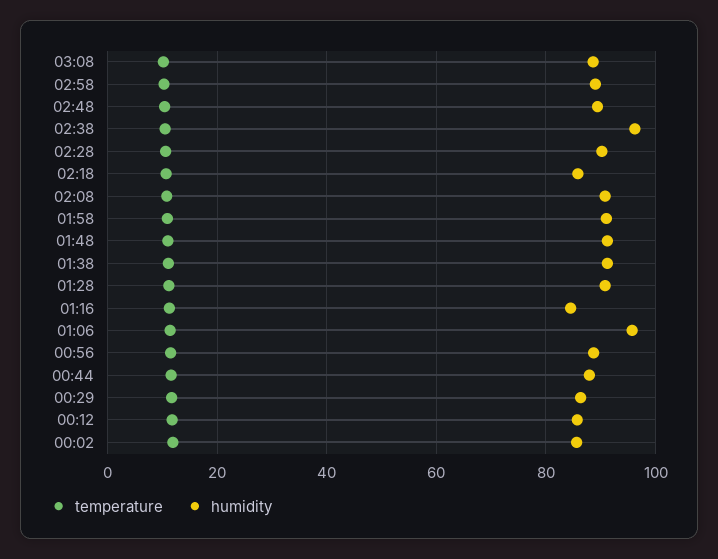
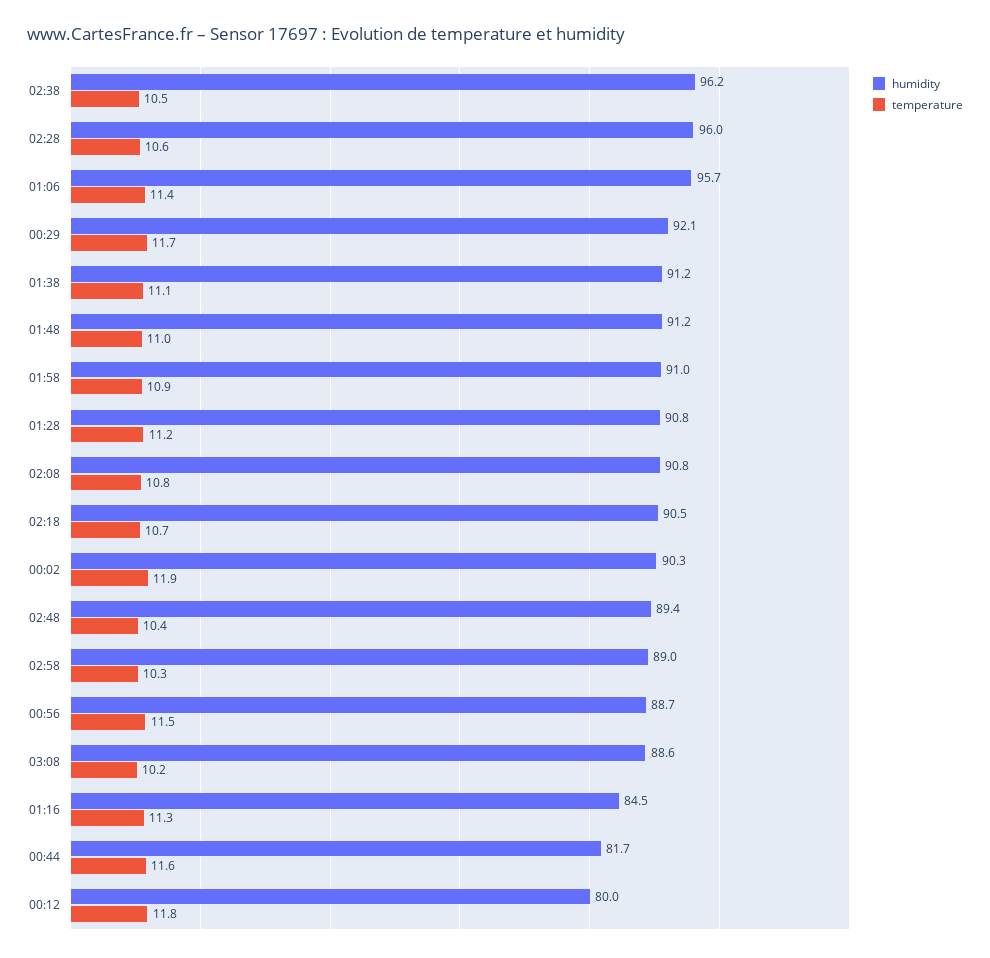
  {
    "temperature": {
      "03:08": 10.2,
      "02:58": 10.3,
      "02:48": 10.4,
      "02:38": 10.5,
      "02:28": 10.6,
      "02:18": 10.7,
      "02:08": 10.8,
      "01:58": 10.9,
      "01:48": 11,
      "01:38": 11.1,
      "01:28": 11.2,
      "01:16": 11.3,
      "01:06": 11.4,
      "00:56": 11.5,
      "00:44": 11.6,
      "00:29": 11.7,
      "00:12": 11.8,
      "00:02": 11.9
    },
    "humidity": {
      "03:08": 88.6,
      "02:58": 89,
      "02:48": 89.4,
      "02:38": 96.2,
-     "02:28": 90,
+     "02:28": 96,
-     "02:18": 86,
+     "02:18": 90.5,
      "02:08": 90.8,
      "01:58": 91,
      "01:48": 91.2,
      "01:38": 91.2,
      "01:28": 90.8,
      "01:16": 84.5,
      "01:06": 95.7,
      "00:56": 88.7,
-     "00:44": 88,
+     "00:44": 81.7,
-     "00:29": 86,
+     "00:29": 92.1,
-     "00:12": 86,
+     "00:12": 80,
-     "00:02": 86
+     "00:02": 90.3
    }
  }

